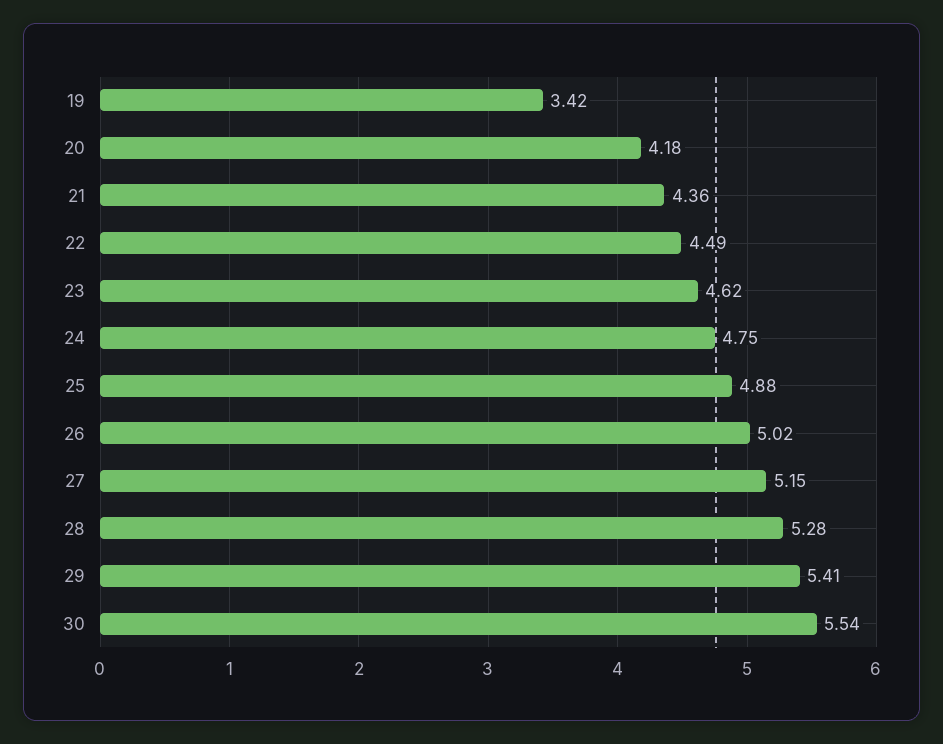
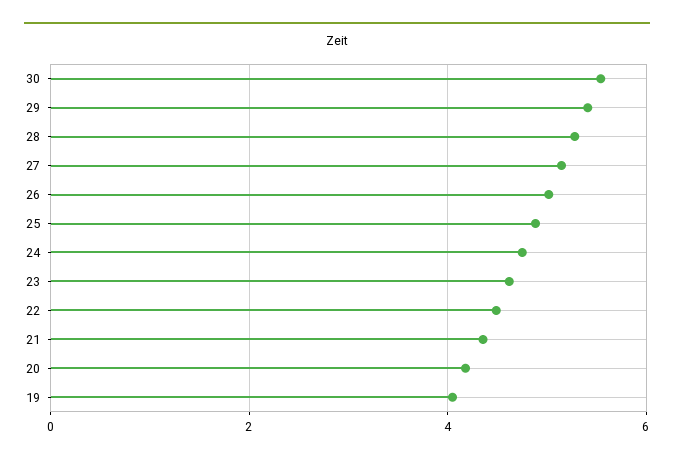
  {
-   "19": 3.42,
+   "19": 4,
    "20": 4.18,
    "21": 4.36,
    "22": 4.49,
    "23": 4.62,
    "24": 4.75,
    "25": 4.88,
    "26": 5.02,
    "27": 5.15,
    "28": 5.28,
    "29": 5.41,
    "30": 5.54
  }

